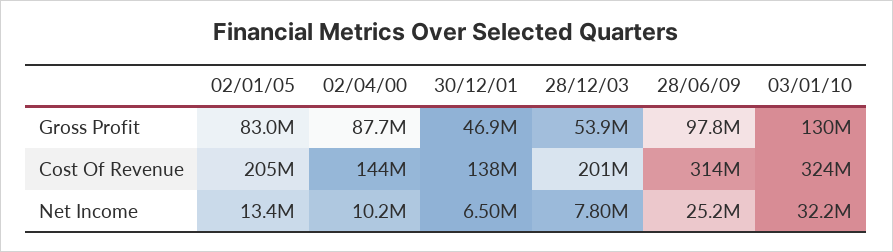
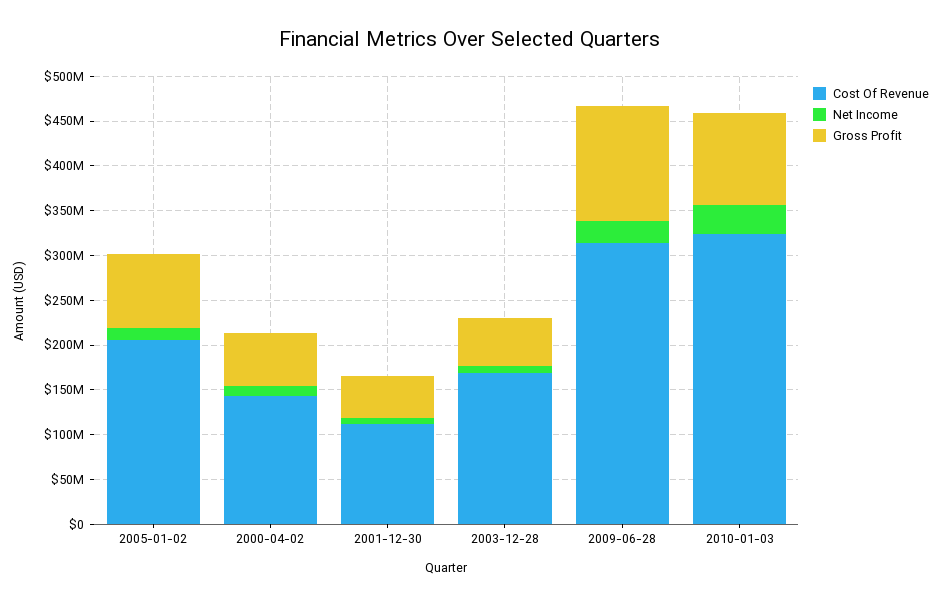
  {
    "Gross Profit": {
      "02/01/05": 83000000,
-     "02/04/00": 87700000,
+     "02/04/00": 60000000,
      "30/12/01": 46900000,
      "28/12/03": 53900000,
-     "28/06/09": 97800000,
+     "28/06/09": 130000000,
-     "03/01/10": 130000000
+     "03/01/10": 100000000
    },
    "Cost Of Revenue": {
      "02/01/05": 205000000,
      "02/04/00": 144000000,
-     "30/12/01": 138000000,
+     "30/12/01": 110000000,
-     "28/12/03": 201000000,
+     "28/12/03": 170000000,
      "28/06/09": 314000000,
      "03/01/10": 324000000
    },
    "Net Income": {
      "02/01/05": 13400000,
      "02/04/00": 10200000,
      "30/12/01": 6500000,
      "28/12/03": 7800000,
      "28/06/09": 25200000,
      "03/01/10": 32200000
    }
  }

